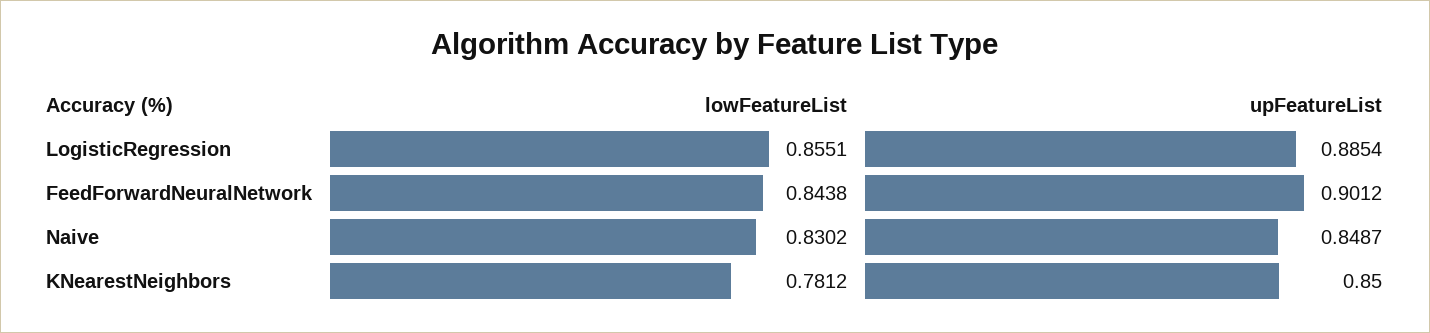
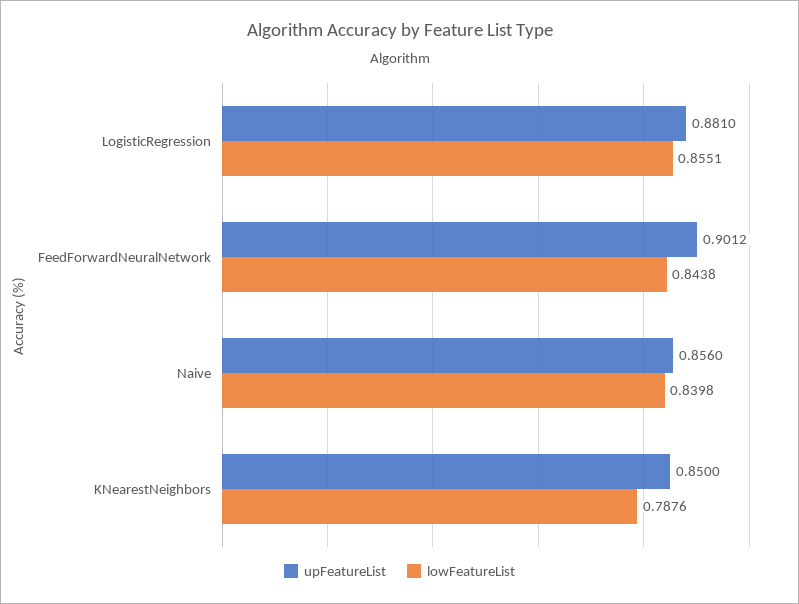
  {
    "lowFeatureList": {
      "LogisticRegression": 0.8551,
      "FeedForwardNeuralNetwork": 0.8438,
-     "Naive": 0.8302,
+     "Naive": 0.8398,
-     "KNearestNeighbors": 0.7812
+     "KNearestNeighbors": 0.7876
    },
    "upFeatureList": {
-     "LogisticRegression": 0.8854,
+     "LogisticRegression": 0.881,
      "FeedForwardNeuralNetwork": 0.9012,
-     "Naive": 0.8487,
+     "Naive": 0.856,
      "KNearestNeighbors": 0.85
    }
  }

